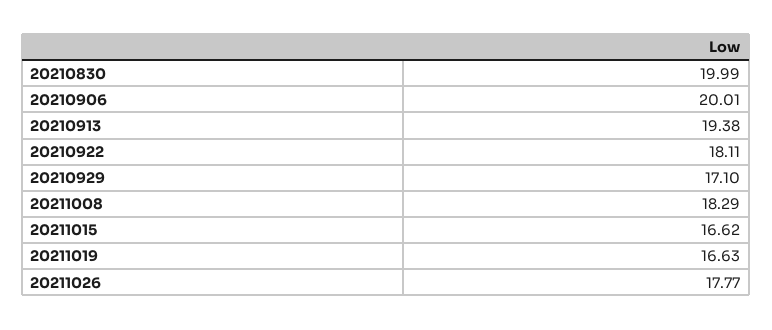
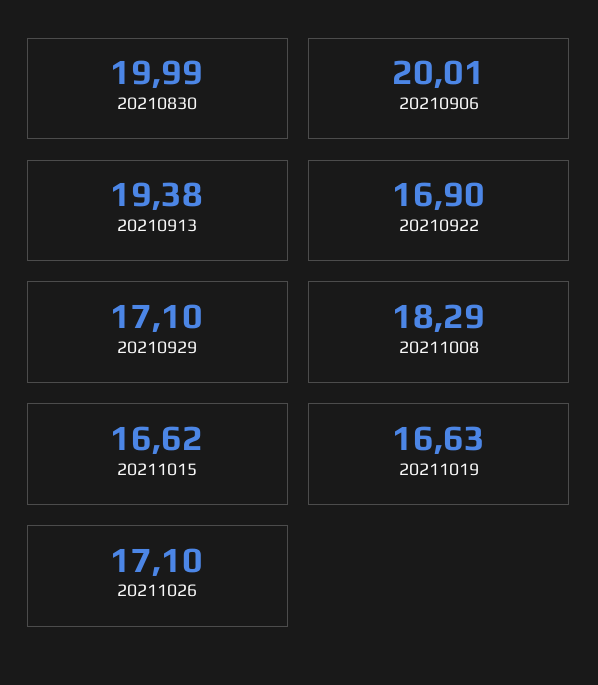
  {
    "20210830": 19.99,
    "20210906": 20.01,
    "20210913": 19.38,
-   "20210922": 18.11,
+   "20210922": 16.9,
    "20210929": 17.1,
    "20211008": 18.29,
    "20211015": 16.62,
    "20211019": 16.63,
-   "20211026": 17.77
+   "20211026": 17.1
  }

